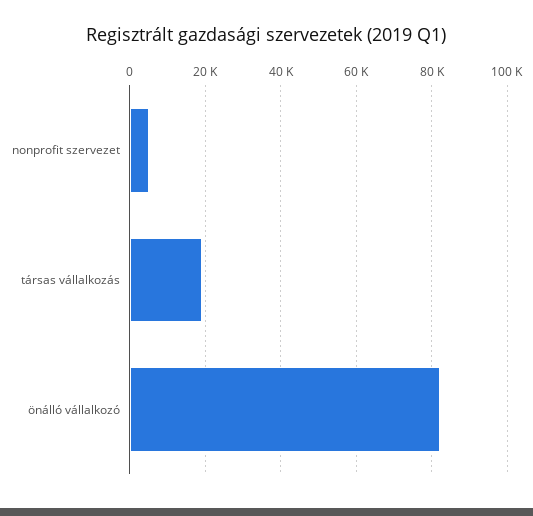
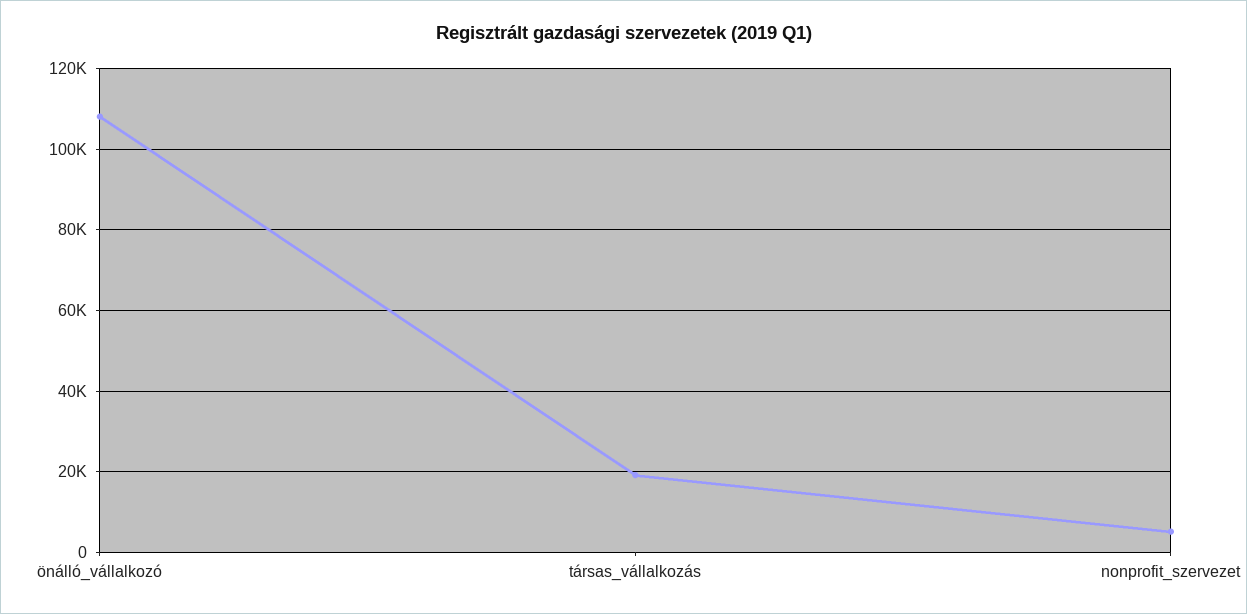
  {
    "nonprofit szervezet": 6000,
    "társas vállalkozás": 20000,
-   "önálló vállalkozó": 82000
+   "önálló vállalkozó": 108000
  }

